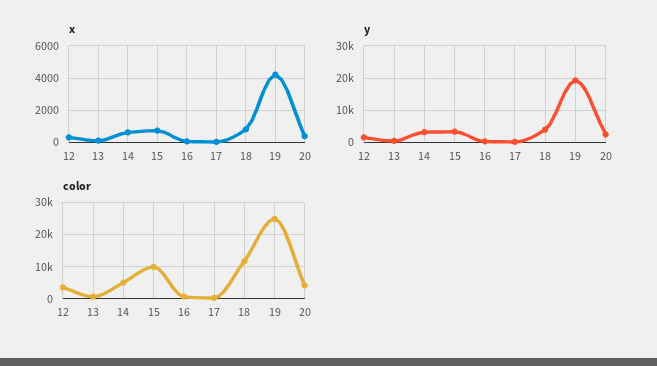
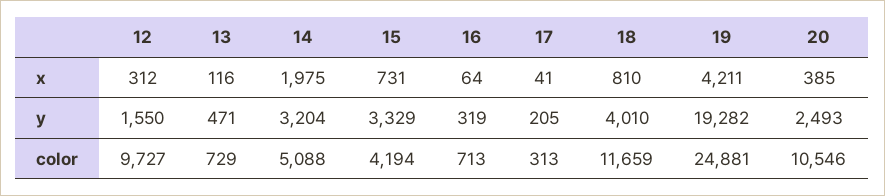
  {
    "x": {
      "12": 312,
      "13": 116,
-     "14": 500,
+     "14": 1975,
      "15": 731,
      "16": 64,
      "17": 41,
      "18": 810,
      "19": 4211,
      "20": 385
    },
    "y": {
      "12": 1550,
      "13": 471,
      "14": 3204,
      "15": 3329,
      "16": 319,
      "17": 205,
      "18": 4010,
      "19": 19282,
      "20": 2493
    },
    "color": {
-     "12": 4000,
+     "12": 9727,
      "13": 729,
      "14": 5088,
-     "15": 10000,
+     "15": 4194,
      "16": 713,
      "17": 313,
      "18": 11659,
      "19": 24881,
-     "20": 4000
+     "20": 10546
    }
  }

